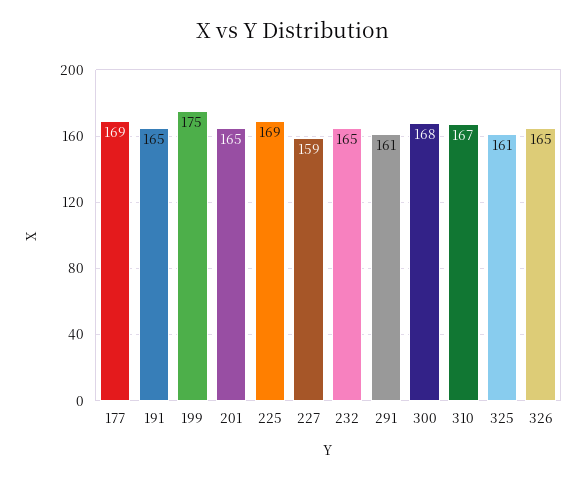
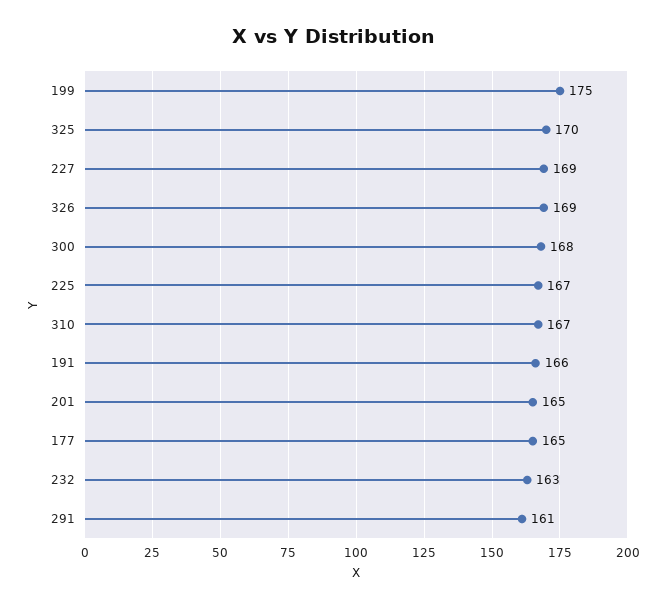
  {
-   "177": 169,
+   "177": 165,
-   "191": 165,
+   "191": 166,
    "199": 175,
    "201": 165,
-   "225": 169,
+   "225": 167,
-   "227": 159,
+   "227": 169,
-   "232": 165,
+   "232": 163,
    "291": 161,
    "300": 168,
    "310": 167,
-   "325": 161,
+   "325": 170,
-   "326": 165
+   "326": 169
  }

